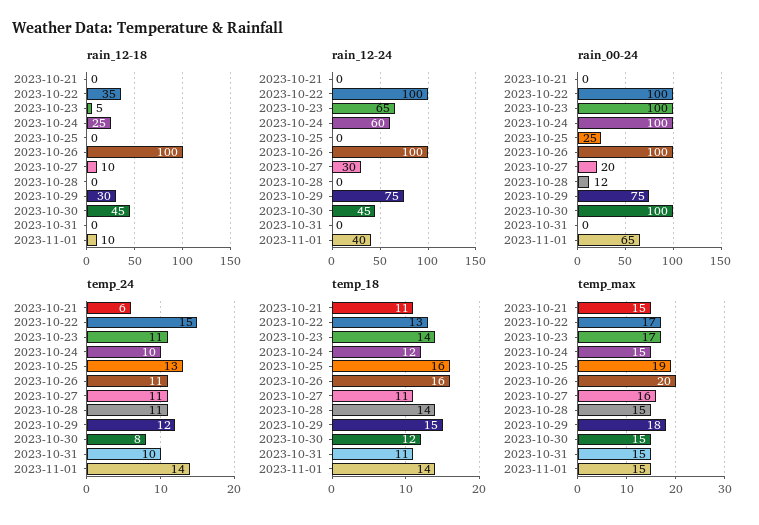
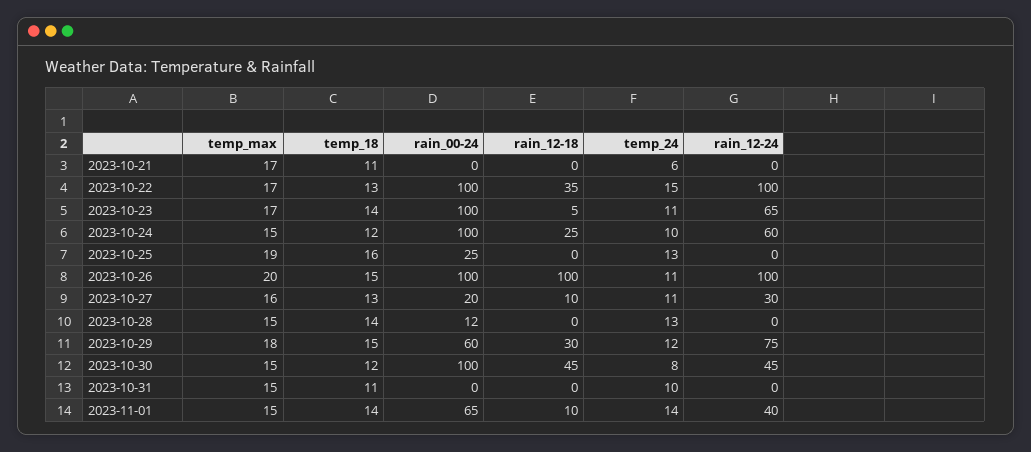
  {
    "rain_12-18": {
      "2023-10-21": 0,
      "2023-10-22": 35,
      "2023-10-23": 5,
      "2023-10-24": 25,
      "2023-10-25": 0,
      "2023-10-26": 100,
      "2023-10-27": 10,
      "2023-10-28": 0,
      "2023-10-29": 30,
      "2023-10-30": 45,
      "2023-10-31": 0,
      "2023-11-01": 10
    },
    "rain_12-24": {
      "2023-10-21": 0,
      "2023-10-22": 100,
      "2023-10-23": 65,
      "2023-10-24": 60,
      "2023-10-25": 0,
      "2023-10-26": 100,
      "2023-10-27": 30,
      "2023-10-28": 0,
      "2023-10-29": 75,
      "2023-10-30": 45,
      "2023-10-31": 0,
      "2023-11-01": 40
    },
    "rain_00-24": {
      "2023-10-21": 0,
      "2023-10-22": 100,
      "2023-10-23": 100,
      "2023-10-24": 100,
      "2023-10-25": 25,
      "2023-10-26": 100,
      "2023-10-27": 20,
      "2023-10-28": 12,
-     "2023-10-29": 75,
+     "2023-10-29": 60,
      "2023-10-30": 100,
      "2023-10-31": 0,
      "2023-11-01": 65
    },
    "temp_24": {
      "2023-10-21": 6,
      "2023-10-22": 15,
      "2023-10-23": 11,
      "2023-10-24": 10,
      "2023-10-25": 13,
      "2023-10-26": 11,
      "2023-10-27": 11,
-     "2023-10-28": 11,
+     "2023-10-28": 13,
      "2023-10-29": 12,
      "2023-10-30": 8,
      "2023-10-31": 10,
      "2023-11-01": 14
    },
    "temp_18": {
      "2023-10-21": 11,
      "2023-10-22": 13,
      "2023-10-23": 14,
      "2023-10-24": 12,
      "2023-10-25": 16,
-     "2023-10-26": 16,
+     "2023-10-26": 15,
-     "2023-10-27": 11,
+     "2023-10-27": 13,
      "2023-10-28": 14,
      "2023-10-29": 15,
      "2023-10-30": 12,
      "2023-10-31": 11,
      "2023-11-01": 14
    },
    "temp_max": {
-     "2023-10-21": 15,
+     "2023-10-21": 17,
      "2023-10-22": 17,
      "2023-10-23": 17,
      "2023-10-24": 15,
      "2023-10-25": 19,
      "2023-10-26": 20,
      "2023-10-27": 16,
      "2023-10-28": 15,
      "2023-10-29": 18,
      "2023-10-30": 15,
      "2023-10-31": 15,
      "2023-11-01": 15
    }
  }

